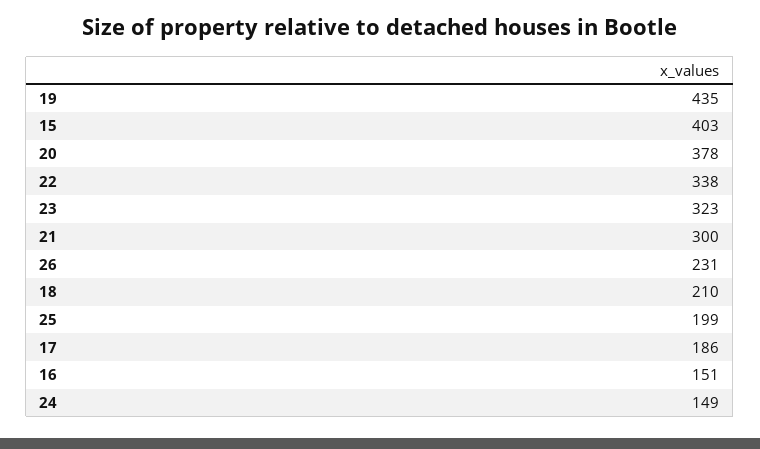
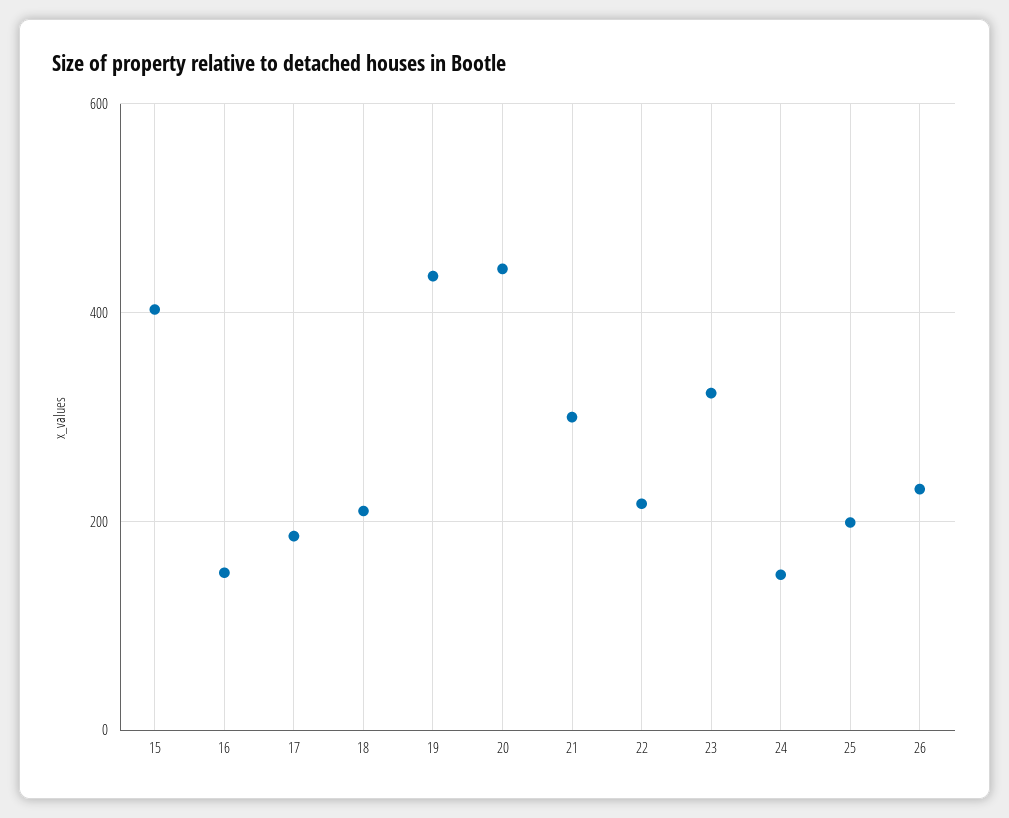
  {
    "19": 435,
    "15": 403,
-   "20": 378,
+   "20": 440,
-   "22": 338,
+   "22": 220,
    "23": 323,
    "21": 300,
    "26": 231,
    "18": 210,
    "25": 199,
    "17": 186,
    "16": 151,
    "24": 149
  }

